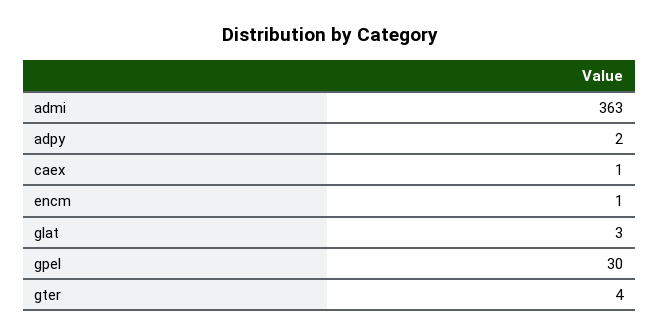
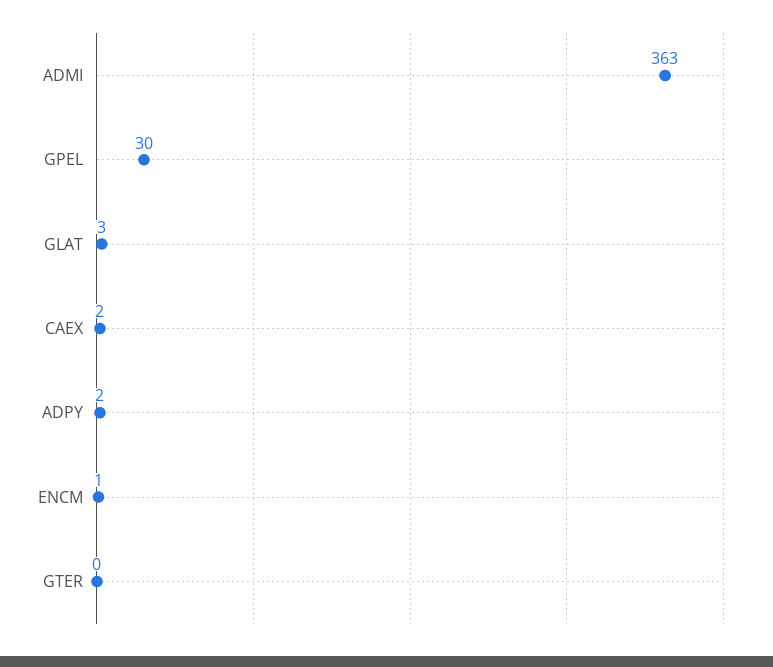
  {
    "admi": 363,
    "adpy": 2,
-   "caex": 1,
+   "caex": 2,
    "encm": 1,
    "glat": 3,
    "gpel": 30,
-   "gter": 4
+   "gter": 0
  }

